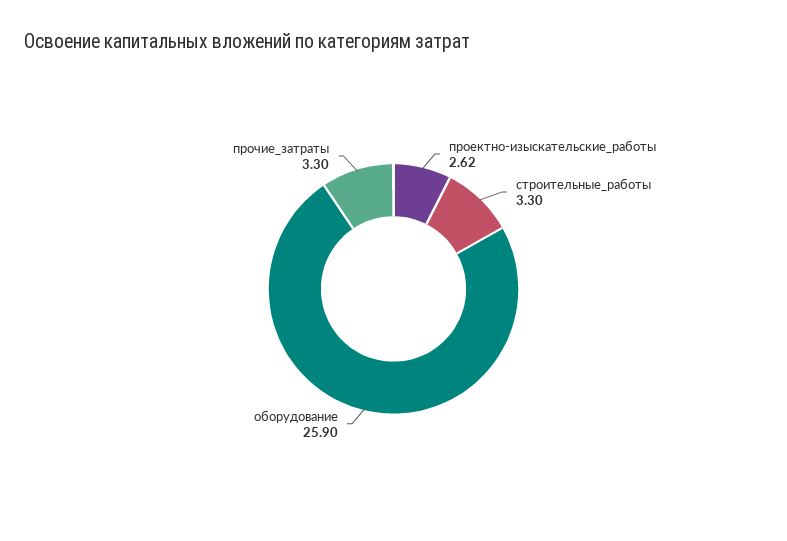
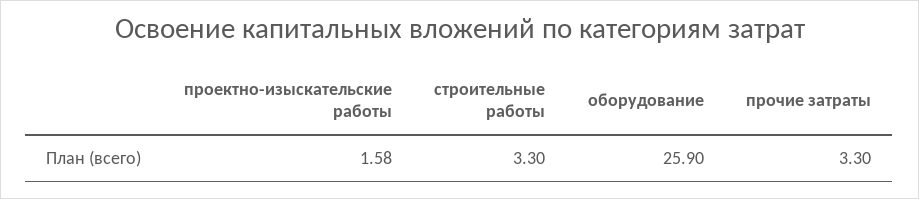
  {
-   "проектно-изыскательские_работы": 2.62,
+   "проектно-изыскательские_работы": 1.58,
    "строительные_работы": 3.3,
    "оборудование": 25.9,
    "прочие_затраты": 3.3
  }

